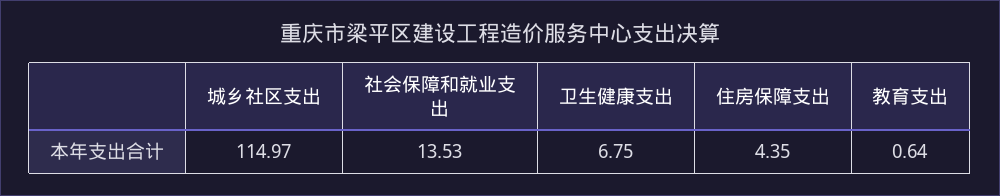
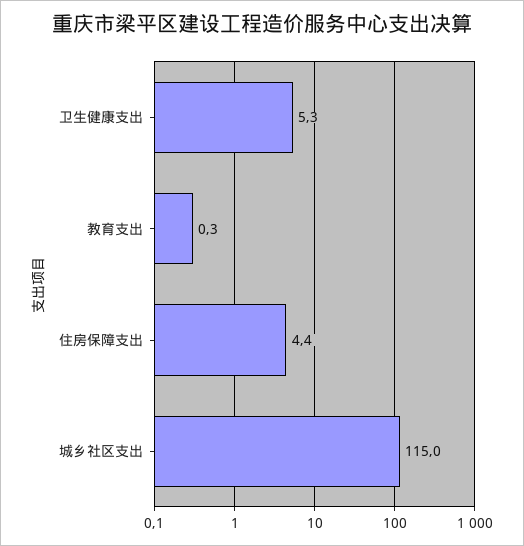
  {
    "城乡社区支出": 114.97,
-   "社会保障和就业支出": 13.53,
-   "卫生健康支出": 6.75,
+   "卫生健康支出": 5.3,
    "住房保障支出": 4.35,
-   "教育支出": 0.64
+   "教育支出": 0.3
  }

